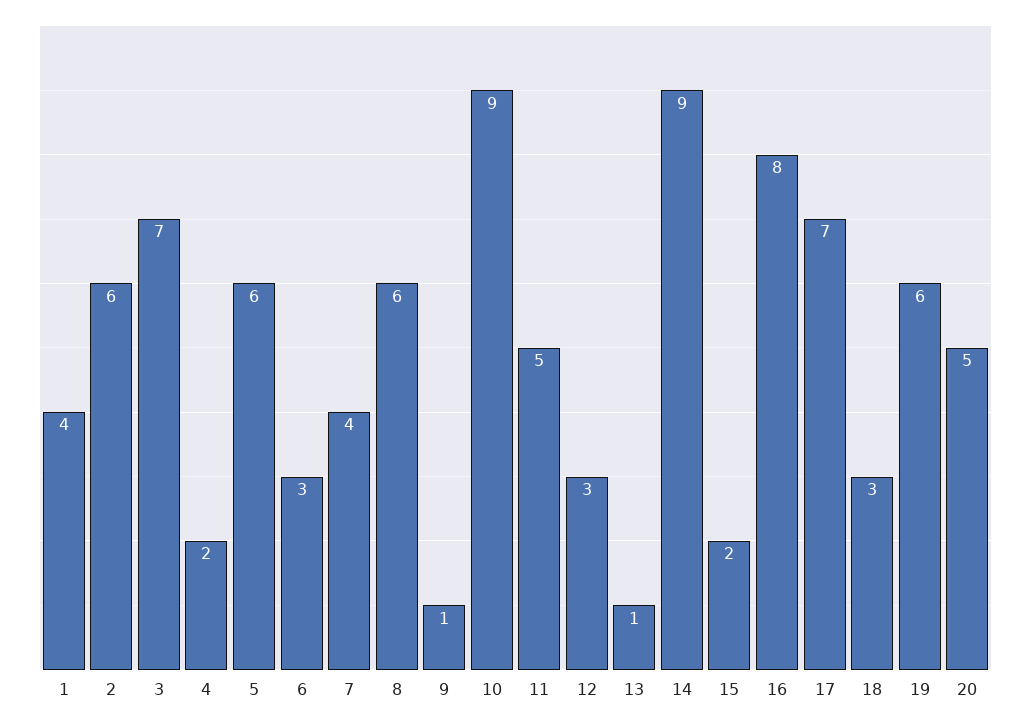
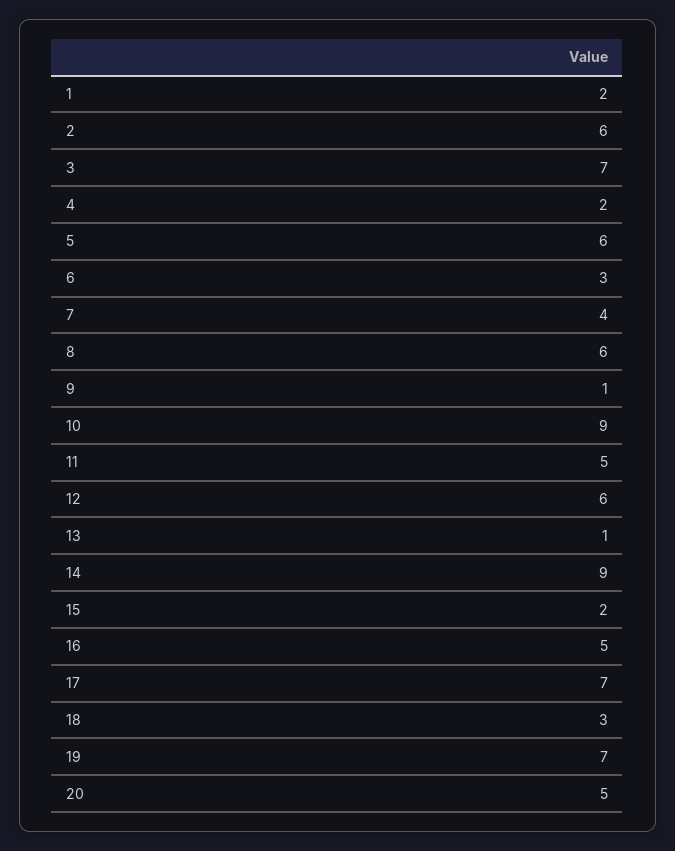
  {
-   "1": 4,
+   "1": 2,
    "2": 6,
    "3": 7,
    "4": 2,
    "5": 6,
    "6": 3,
    "7": 4,
    "8": 6,
    "9": 1,
    "10": 9,
    "11": 5,
-   "12": 3,
+   "12": 6,
    "13": 1,
    "14": 9,
    "15": 2,
-   "16": 8,
+   "16": 5,
    "17": 7,
    "18": 3,
-   "19": 6,
+   "19": 7,
    "20": 5
  }

